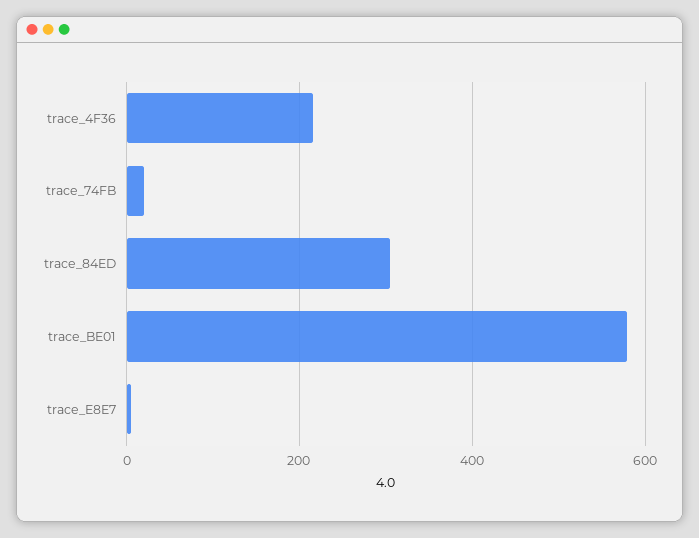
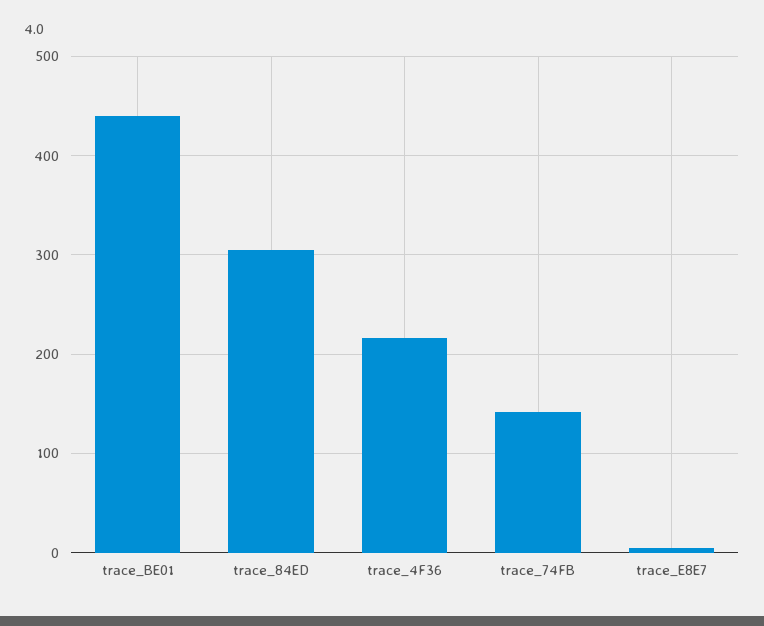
  {
    "trace_4F36": 220,
-   "trace_74FB": 20,
+   "trace_74FB": 140,
    "trace_84ED": 310,
-   "trace_BE01": 580,
+   "trace_BE01": 440,
    "trace_E8E7": 10
  }

